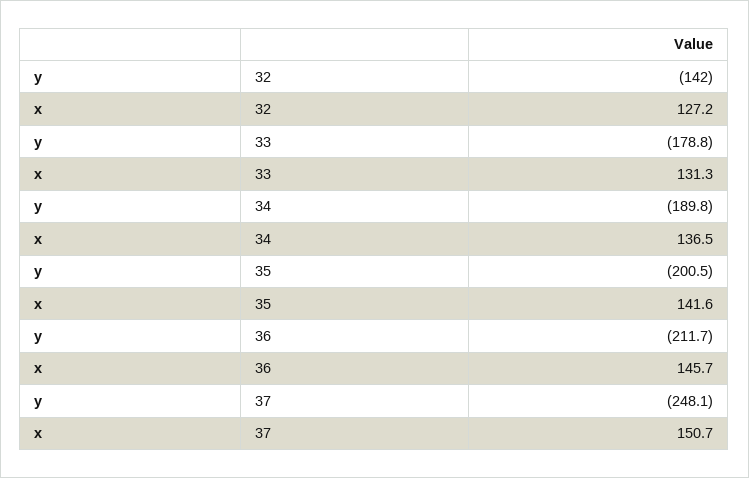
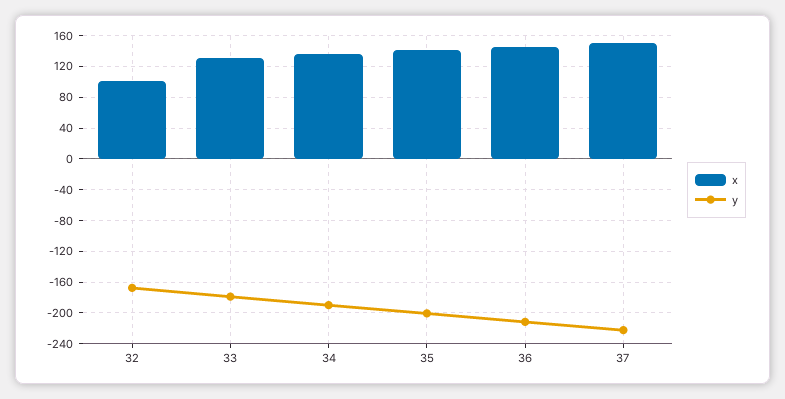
  {
    "y": {
-     "32": -142,
+     "32": -170,
      "33": -178.8,
      "34": -189.8,
      "35": -200.5,
      "36": -211.7,
-     "37": -248.1
+     "37": -220
    },
    "x": {
-     "32": 127.2,
+     "32": 100,
      "33": 131.3,
      "34": 136.5,
      "35": 141.6,
      "36": 145.7,
      "37": 150.7
    }
  }

